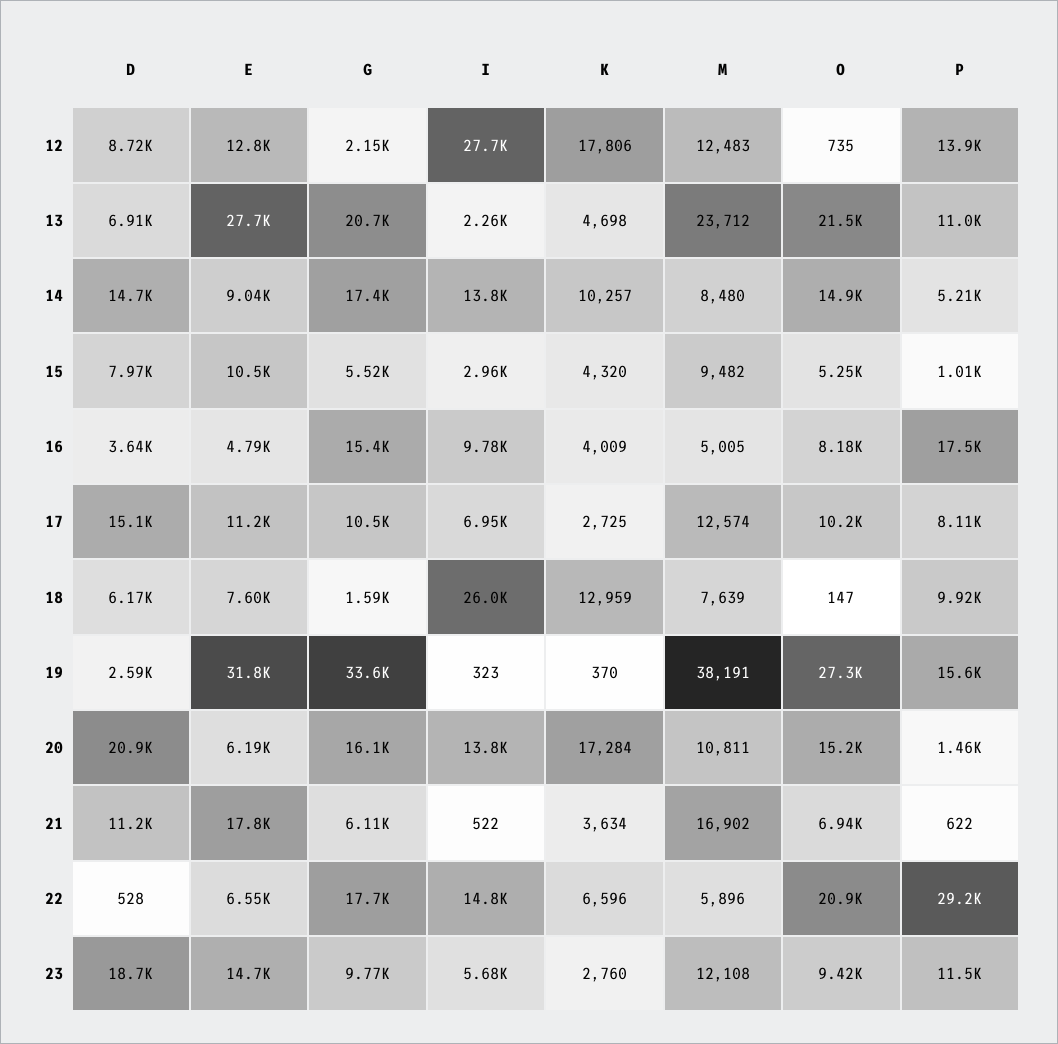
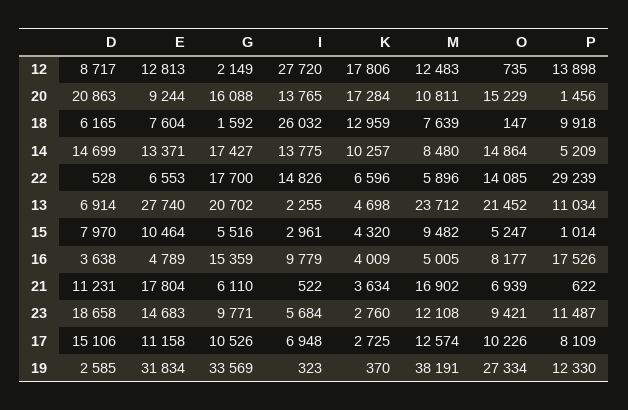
  {
    "D": {
      "12": 8717,
      "13": 6914,
      "14": 14699,
      "15": 7970,
      "16": 3638,
      "17": 15106,
      "18": 6165,
      "19": 2585,
      "20": 20863,
      "21": 11231,
      "22": 528,
      "23": 18658
    },
    "E": {
      "12": 12813,
      "13": 27740,
-     "14": 9040,
+     "14": 13371,
      "15": 10464,
      "16": 4789,
      "17": 11158,
      "18": 7604,
      "19": 31834,
-     "20": 6190,
+     "20": 9244,
      "21": 17804,
      "22": 6553,
      "23": 14683
    },
    "G": {
      "12": 2149,
      "13": 20702,
      "14": 17427,
      "15": 5516,
      "16": 15359,
      "17": 10526,
      "18": 1592,
      "19": 33569,
      "20": 16088,
      "21": 6110,
      "22": 17700,
      "23": 9771
    },
    "I": {
      "12": 27720,
      "13": 2255,
      "14": 13775,
      "15": 2961,
      "16": 9779,
      "17": 6948,
      "18": 26032,
      "19": 323,
      "20": 13765,
      "21": 522,
      "22": 14826,
      "23": 5684
    },
    "K": {
      "12": 17806,
      "13": 4698,
      "14": 10257,
      "15": 4320,
      "16": 4009,
      "17": 2725,
      "18": 12959,
      "19": 370,
      "20": 17284,
      "21": 3634,
      "22": 6596,
      "23": 2760
    },
    "M": {
      "12": 12483,
      "13": 23712,
      "14": 8480,
      "15": 9482,
      "16": 5005,
      "17": 12574,
      "18": 7639,
      "19": 38191,
      "20": 10811,
      "21": 16902,
      "22": 5896,
      "23": 12108
    },
    "O": {
      "12": 735,
      "13": 21452,
      "14": 14864,
      "15": 5247,
      "16": 8177,
      "17": 10226,
      "18": 147,
      "19": 27334,
      "20": 15229,
      "21": 6939,
-     "22": 20900,
+     "22": 14085,
      "23": 9421
    },
    "P": {
      "12": 13898,
      "13": 11034,
      "14": 5209,
      "15": 1014,
      "16": 17526,
      "17": 8109,
      "18": 9918,
-     "19": 15600,
+     "19": 12330,
      "20": 1456,
      "21": 622,
      "22": 29239,
      "23": 11487
    }
  }

